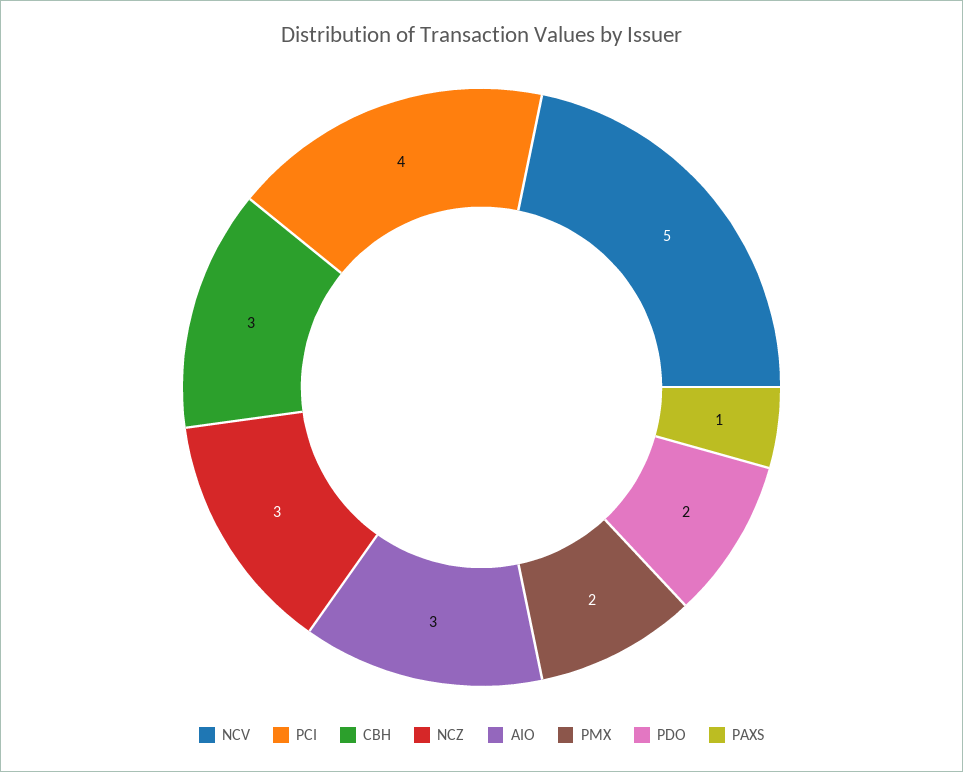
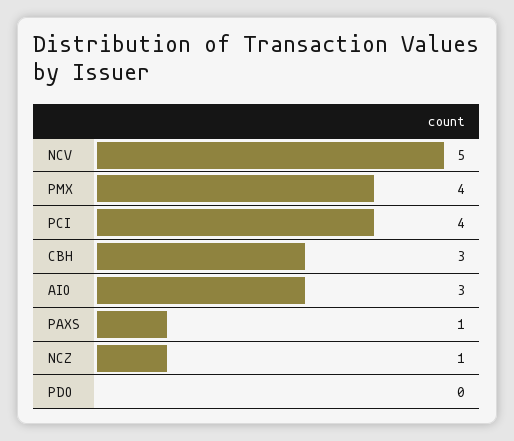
  {
    "NCV": 5,
    "PCI": 4,
    "CBH": 3,
-   "NCZ": 3,
+   "NCZ": 1,
    "AIO": 3,
-   "PMX": 2,
+   "PMX": 4,
-   "PDO": 2,
+   "PDO": 0,
    "PAXS": 1
  }

